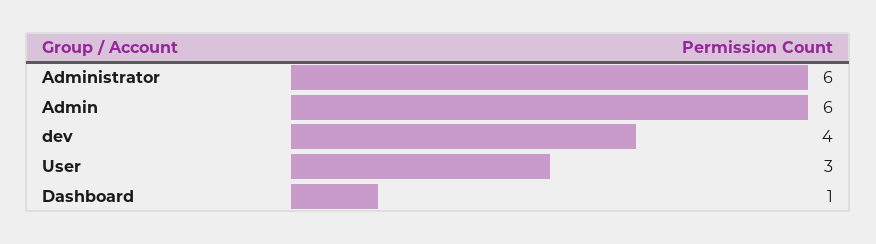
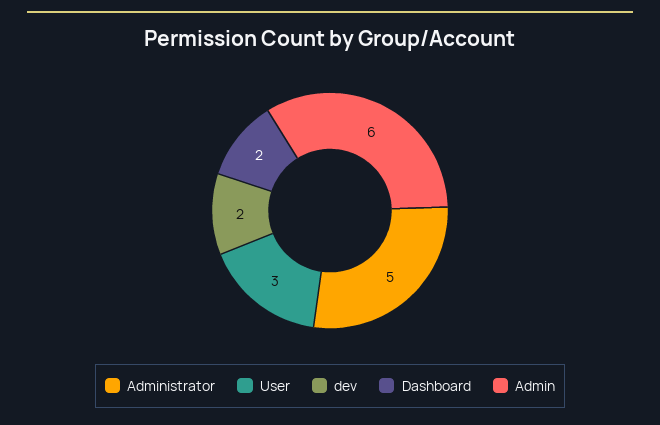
  {
-   "Administrator": 6,
+   "Administrator": 5,
    "Admin": 6,
-   "dev": 4,
+   "dev": 2,
    "User": 3,
-   "Dashboard": 1
+   "Dashboard": 2
  }

